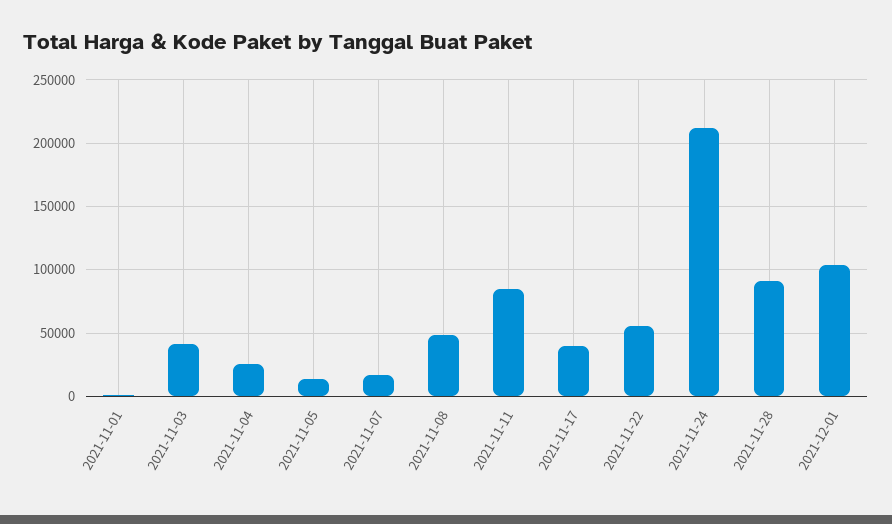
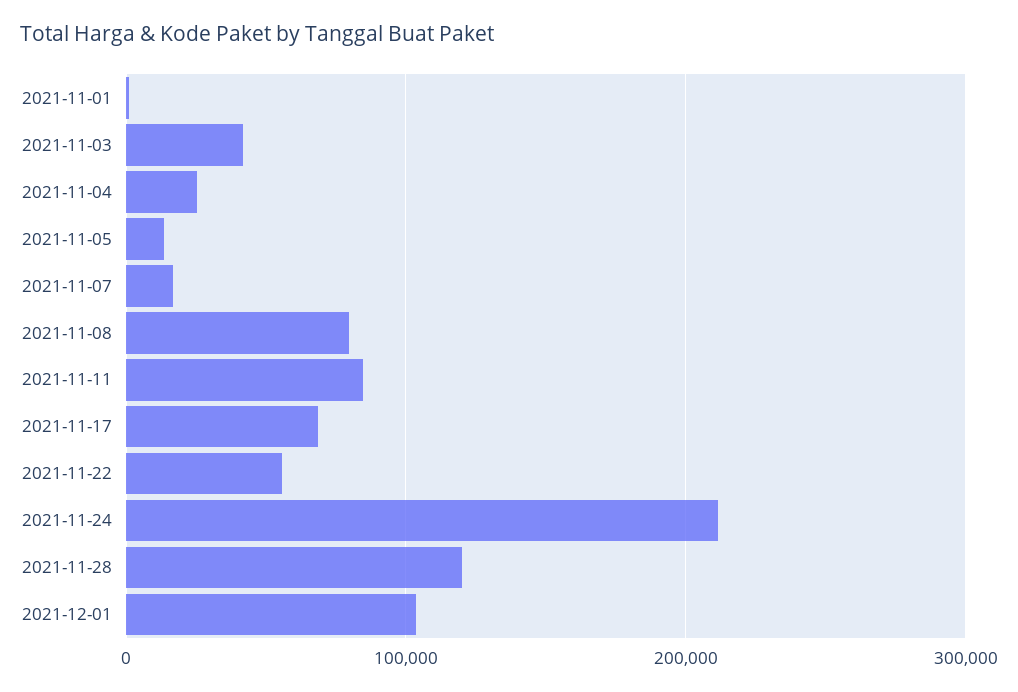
  {
    "2021-11-01": 0,
    "2021-11-03": 40000,
    "2021-11-04": 25000,
    "2021-11-05": 15000,
    "2021-11-07": 15000,
-   "2021-11-08": 50000,
+   "2021-11-08": 80000,
    "2021-11-11": 85000,
-   "2021-11-17": 40000,
+   "2021-11-17": 70000,
    "2021-11-22": 55000,
    "2021-11-24": 210000,
-   "2021-11-28": 90000,
+   "2021-11-28": 120000,
    "2021-12-01": 105000
  }

